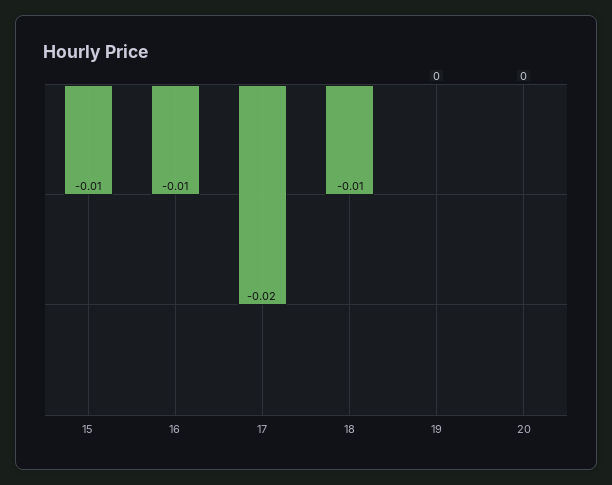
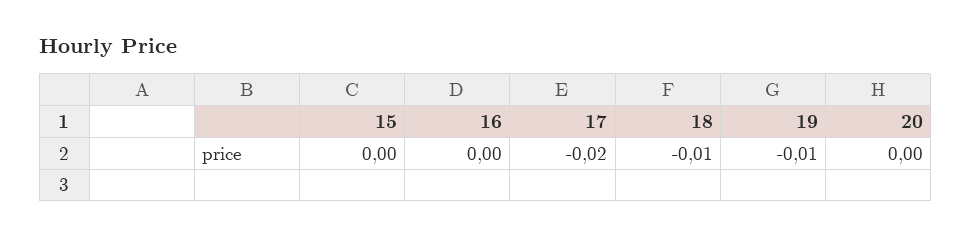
  {
-   "15": -0.01,
+   "15": 0,
-   "16": -0.01,
+   "16": 0,
    "17": -0.02,
    "18": -0.01,
-   "19": 0,
+   "19": -0.01,
    "20": 0
  }

